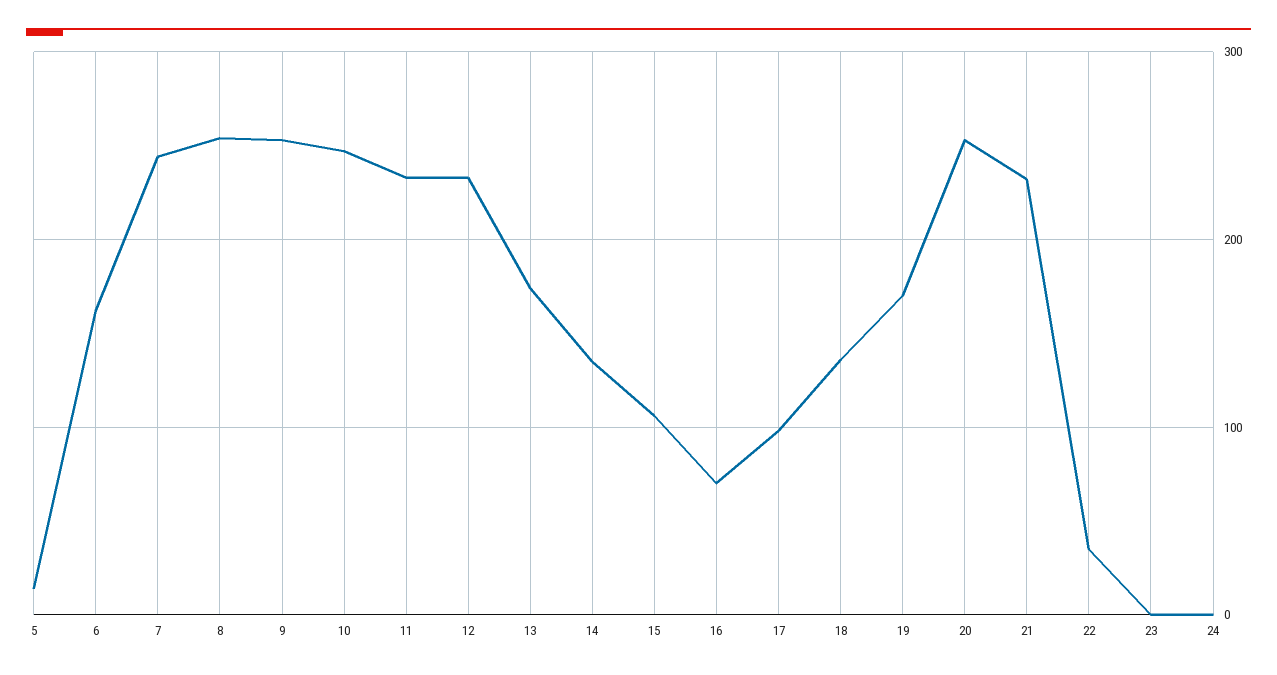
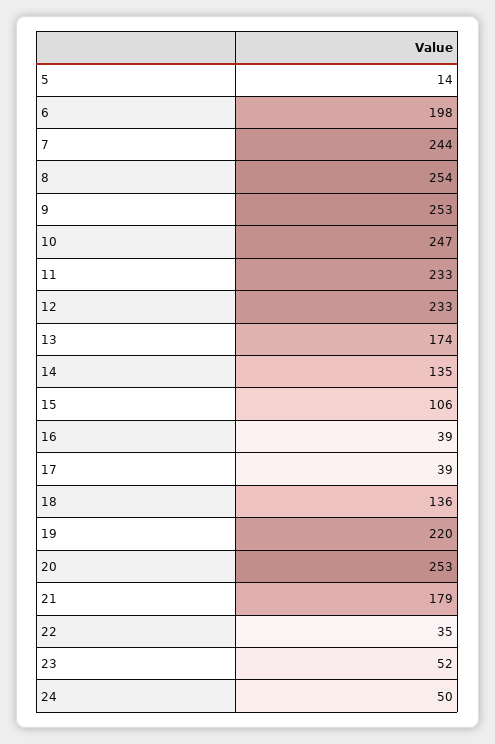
  {
    "5": 14,
-   "6": 160,
+   "6": 198,
    "7": 244,
    "8": 254,
    "9": 253,
    "10": 247,
    "11": 233,
    "12": 233,
    "13": 174,
    "14": 135,
    "15": 106,
-   "16": 70,
+   "16": 39,
-   "17": 100,
+   "17": 39,
    "18": 136,
-   "19": 170,
+   "19": 220,
    "20": 253,
-   "21": 230,
+   "21": 179,
    "22": 35,
-   "23": 0,
+   "23": 52,
-   "24": 0
+   "24": 50
  }

